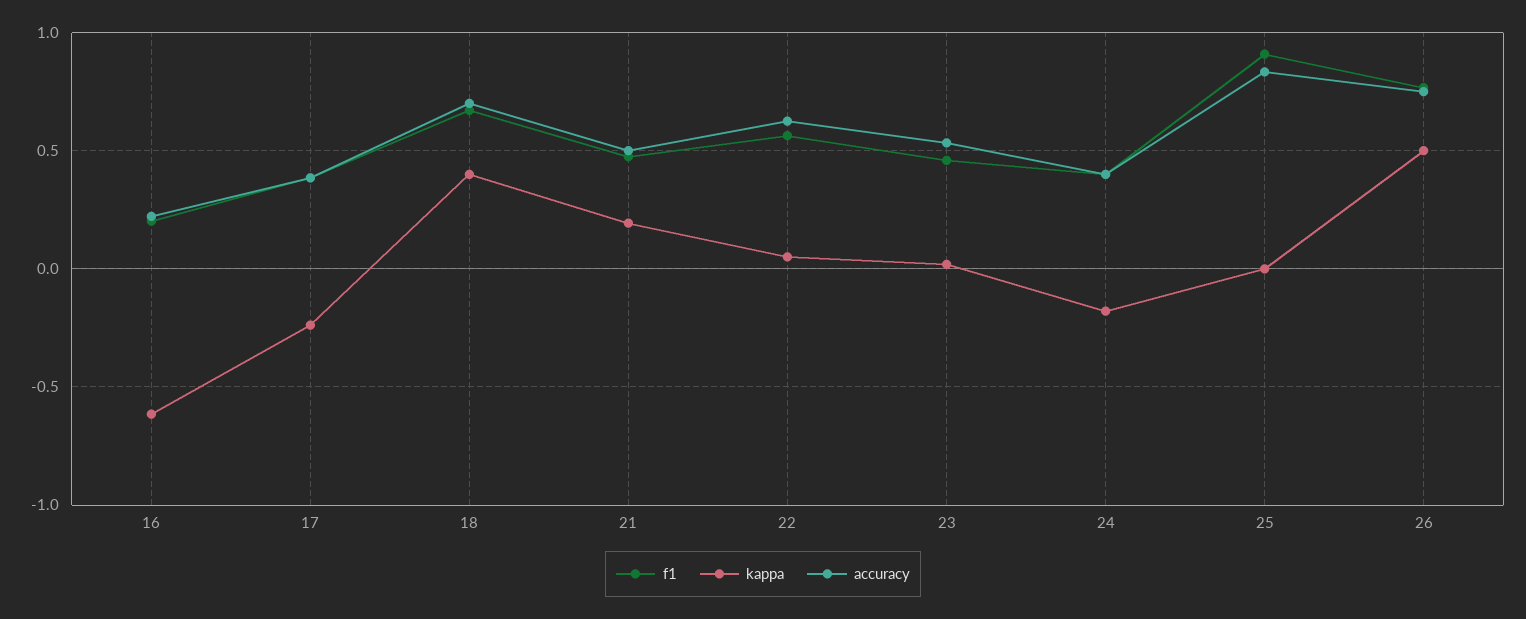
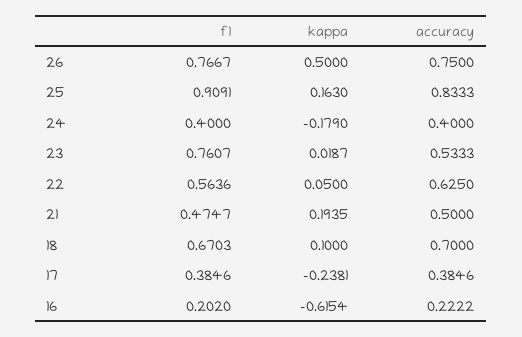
  {
    "f1": {
      "16": 0.202,
      "17": 0.3846,
      "18": 0.6703,
      "21": 0.4747,
      "22": 0.5636,
-     "23": 0.45,
+     "23": 0.7607,
      "24": 0.4,
      "25": 0.9091,
      "26": 0.7667
    },
    "kappa": {
      "16": -0.6154,
      "17": -0.2381,
-     "18": 0.4,
+     "18": 0.1,
      "21": 0.1935,
      "22": 0.05,
      "23": 0.0187,
      "24": -0.179,
-     "25": 0,
+     "25": 0.163,
      "26": 0.5
    },
    "accuracy": {
      "16": 0.2222,
      "17": 0.3846,
      "18": 0.7,
      "21": 0.5,
      "22": 0.625,
      "23": 0.5333,
      "24": 0.4,
      "25": 0.8333,
      "26": 0.75
    }
  }

